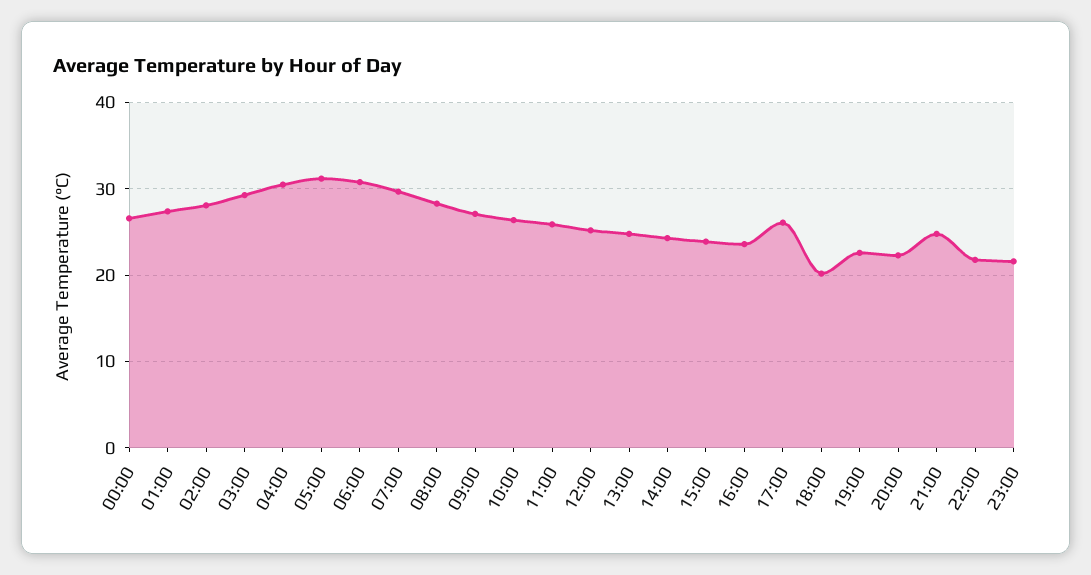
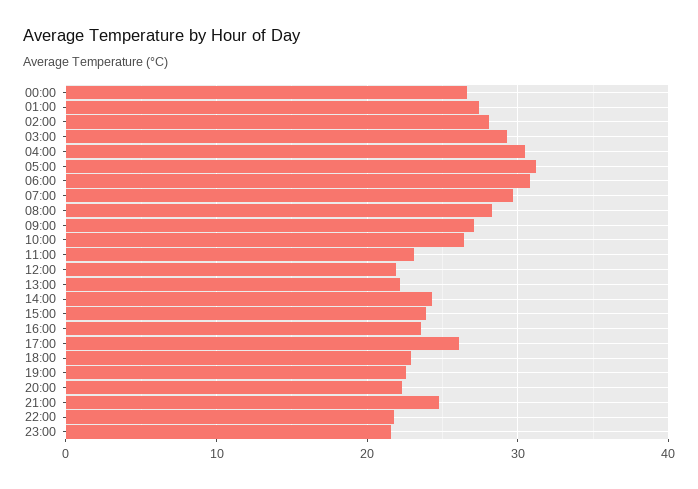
  {
    "00:00": 27,
    "01:00": 27,
    "02:00": 28,
    "03:00": 29,
    "04:00": 31,
    "05:00": 31,
    "06:00": 31,
    "07:00": 30,
    "08:00": 28,
    "09:00": 27,
    "10:00": 26,
-   "11:00": 26,
+   "11:00": 23,
-   "12:00": 25,
+   "12:00": 22,
-   "13:00": 25,
+   "13:00": 22,
    "14:00": 24,
    "15:00": 24,
    "16:00": 24,
    "17:00": 26,
-   "18:00": 20,
+   "18:00": 23,
    "19:00": 23,
    "20:00": 22,
    "21:00": 25,
    "22:00": 22,
    "23:00": 22
  }

